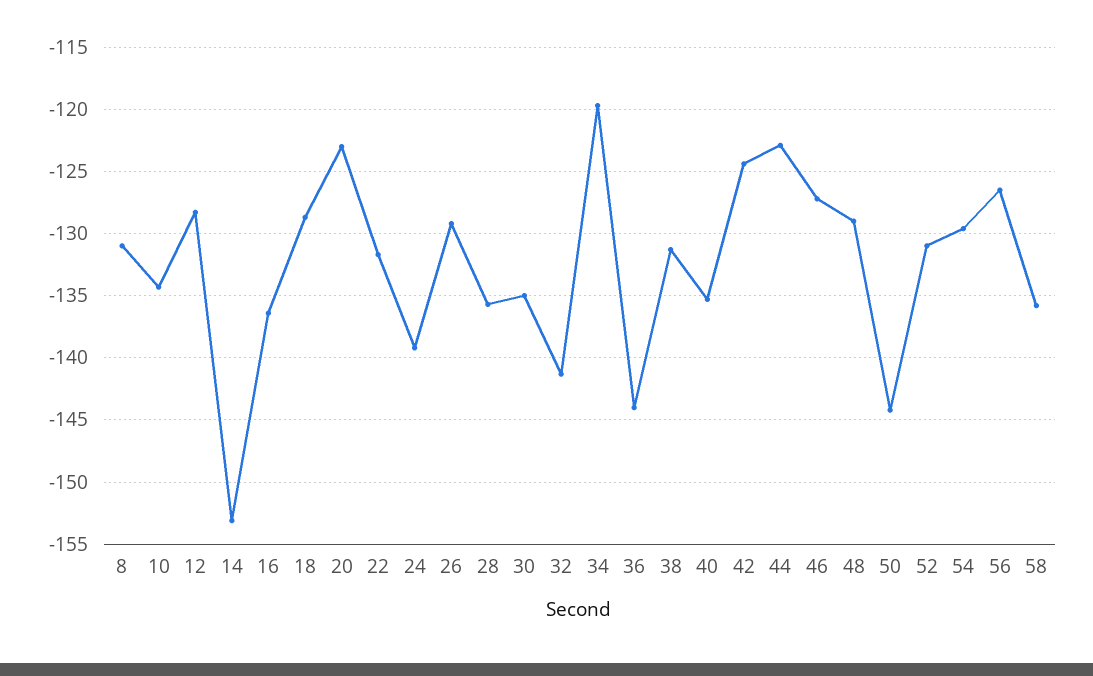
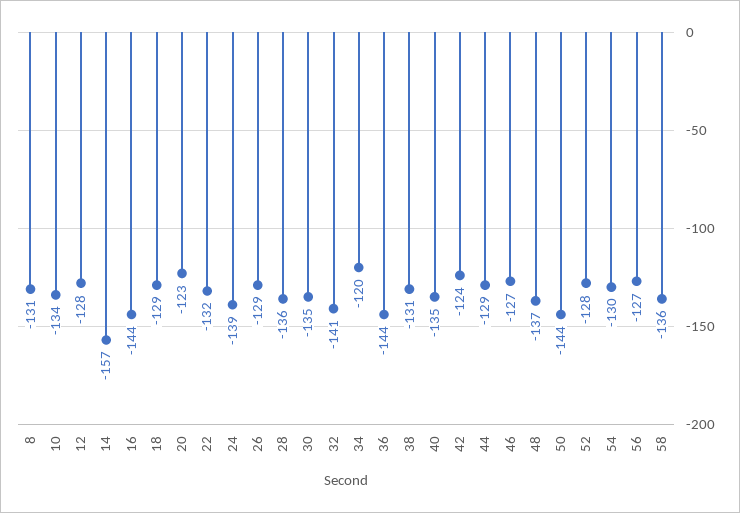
  {
    "8": -131,
    "10": -134,
    "12": -128,
-   "14": -153,
+   "14": -157,
-   "16": -136.5,
+   "16": -144,
    "18": -129,
    "20": -123,
    "22": -132,
    "24": -139,
    "26": -129,
    "28": -136,
    "30": -135,
    "32": -141,
    "34": -120,
    "36": -144,
    "38": -131,
    "40": -135,
    "42": -124,
-   "44": -123,
+   "44": -129,
    "46": -127,
-   "48": -129,
+   "48": -137,
    "50": -144,
-   "52": -131,
+   "52": -128,
    "54": -130,
    "56": -127,
    "58": -136
  }

